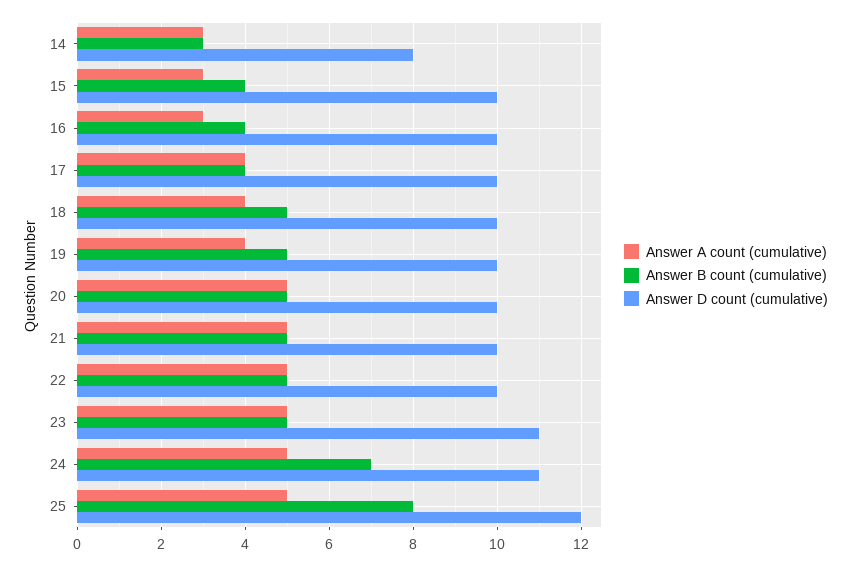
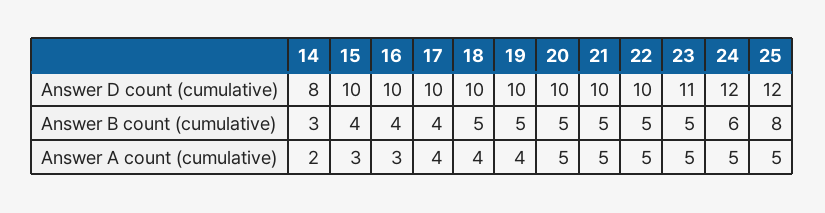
  {
    "Answer A count (cumulative)": {
-     "14": 3,
+     "14": 2,
      "15": 3,
      "16": 3,
      "17": 4,
      "18": 4,
      "19": 4,
      "20": 5,
      "21": 5,
      "22": 5,
      "23": 5,
      "24": 5,
      "25": 5
    },
    "Answer B count (cumulative)": {
      "14": 3,
      "15": 4,
      "16": 4,
      "17": 4,
      "18": 5,
      "19": 5,
      "20": 5,
      "21": 5,
      "22": 5,
      "23": 5,
-     "24": 7,
+     "24": 6,
      "25": 8
    },
    "Answer D count (cumulative)": {
      "14": 8,
      "15": 10,
      "16": 10,
      "17": 10,
      "18": 10,
      "19": 10,
      "20": 10,
      "21": 10,
      "22": 10,
      "23": 11,
-     "24": 11,
+     "24": 12,
      "25": 12
    }
  }

